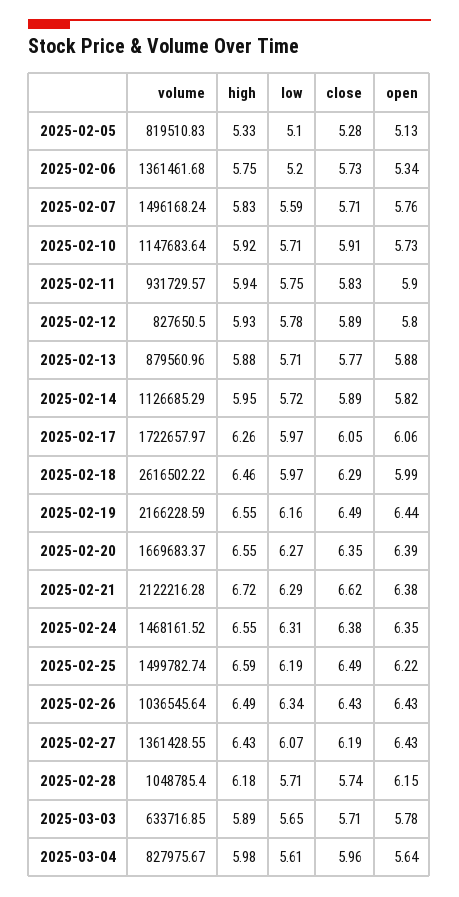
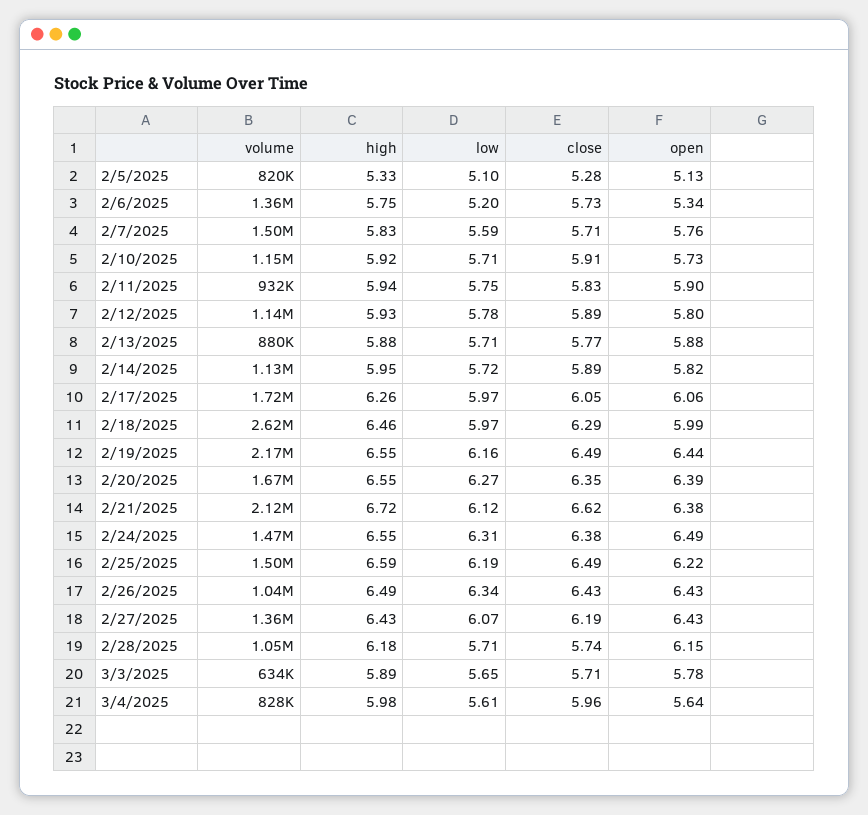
  {
    "volume": {
      "2025-02-05": 819510.83,
      "2025-02-06": 1361461.68,
      "2025-02-07": 1496168.24,
      "2025-02-10": 1147683.64,
      "2025-02-11": 931729.57,
-     "2025-02-12": 827650.5,
+     "2025-02-12": 1140000,
      "2025-02-13": 879560.96,
      "2025-02-14": 1126685.29,
      "2025-02-17": 1722657.97,
      "2025-02-18": 2616502.22,
      "2025-02-19": 2166228.59,
      "2025-02-20": 1669683.37,
      "2025-02-21": 2122216.28,
      "2025-02-24": 1468161.52,
      "2025-02-25": 1499782.74,
      "2025-02-26": 1036545.64,
      "2025-02-27": 1361428.55,
      "2025-02-28": 1048785.4,
      "2025-03-03": 633716.85,
      "2025-03-04": 827975.67
    },
    "high": {
      "2025-02-05": 5.33,
      "2025-02-06": 5.75,
      "2025-02-07": 5.83,
      "2025-02-10": 5.92,
      "2025-02-11": 5.94,
      "2025-02-12": 5.93,
      "2025-02-13": 5.88,
      "2025-02-14": 5.95,
      "2025-02-17": 6.26,
      "2025-02-18": 6.46,
      "2025-02-19": 6.55,
      "2025-02-20": 6.55,
      "2025-02-21": 6.72,
      "2025-02-24": 6.55,
      "2025-02-25": 6.59,
      "2025-02-26": 6.49,
      "2025-02-27": 6.43,
      "2025-02-28": 6.18,
      "2025-03-03": 5.89,
      "2025-03-04": 5.98
    },
    "low": {
      "2025-02-05": 5.1,
      "2025-02-06": 5.2,
      "2025-02-07": 5.59,
      "2025-02-10": 5.71,
      "2025-02-11": 5.75,
      "2025-02-12": 5.78,
      "2025-02-13": 5.71,
      "2025-02-14": 5.72,
      "2025-02-17": 5.97,
      "2025-02-18": 5.97,
      "2025-02-19": 6.16,
      "2025-02-20": 6.27,
-     "2025-02-21": 6.29,
+     "2025-02-21": 6.12,
      "2025-02-24": 6.31,
      "2025-02-25": 6.19,
      "2025-02-26": 6.34,
      "2025-02-27": 6.07,
      "2025-02-28": 5.71,
      "2025-03-03": 5.65,
      "2025-03-04": 5.61
    },
    "close": {
      "2025-02-05": 5.28,
      "2025-02-06": 5.73,
      "2025-02-07": 5.71,
      "2025-02-10": 5.91,
      "2025-02-11": 5.83,
      "2025-02-12": 5.89,
      "2025-02-13": 5.77,
      "2025-02-14": 5.89,
      "2025-02-17": 6.05,
      "2025-02-18": 6.29,
      "2025-02-19": 6.49,
      "2025-02-20": 6.35,
      "2025-02-21": 6.62,
      "2025-02-24": 6.38,
      "2025-02-25": 6.49,
      "2025-02-26": 6.43,
      "2025-02-27": 6.19,
      "2025-02-28": 5.74,
      "2025-03-03": 5.71,
      "2025-03-04": 5.96
    },
    "open": {
      "2025-02-05": 5.13,
      "2025-02-06": 5.34,
      "2025-02-07": 5.76,
      "2025-02-10": 5.73,
      "2025-02-11": 5.9,
      "2025-02-12": 5.8,
      "2025-02-13": 5.88,
      "2025-02-14": 5.82,
      "2025-02-17": 6.06,
      "2025-02-18": 5.99,
      "2025-02-19": 6.44,
      "2025-02-20": 6.39,
      "2025-02-21": 6.38,
-     "2025-02-24": 6.35,
+     "2025-02-24": 6.49,
      "2025-02-25": 6.22,
      "2025-02-26": 6.43,
      "2025-02-27": 6.43,
      "2025-02-28": 6.15,
      "2025-03-03": 5.78,
      "2025-03-04": 5.64
    }
  }

